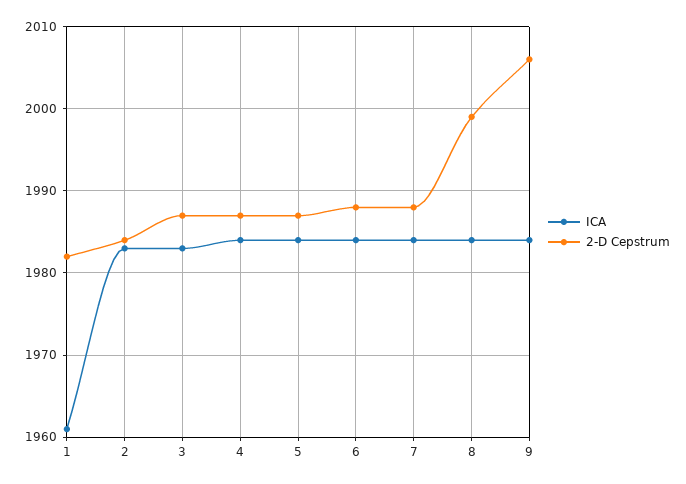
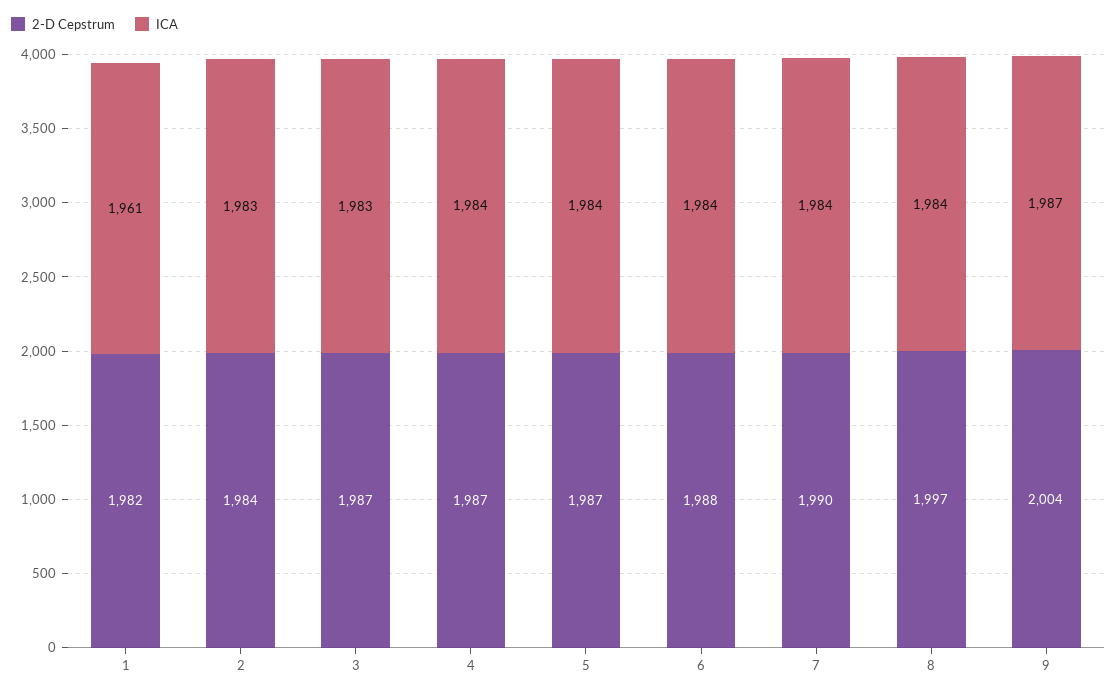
  {
    "ICA": {
      "1": 1961,
      "2": 1983,
      "3": 1983,
      "4": 1984,
      "5": 1984,
      "6": 1984,
      "7": 1984,
      "8": 1984,
-     "9": 1984
+     "9": 1987
    },
    "2-D Cepstrum": {
      "1": 1982,
      "2": 1984,
      "3": 1987,
      "4": 1987,
      "5": 1987,
      "6": 1988,
-     "7": 1988,
+     "7": 1990,
-     "8": 1999,
+     "8": 1997,
-     "9": 2006
+     "9": 2004
    }
  }

